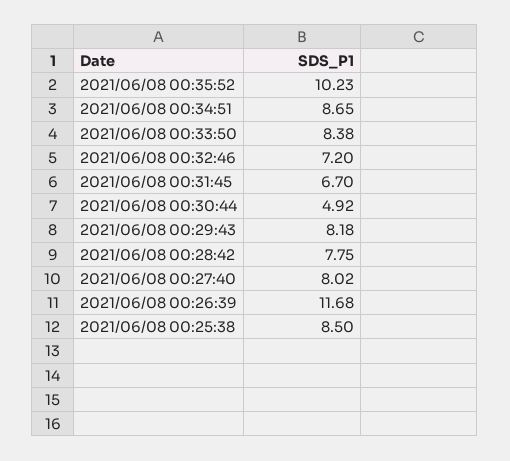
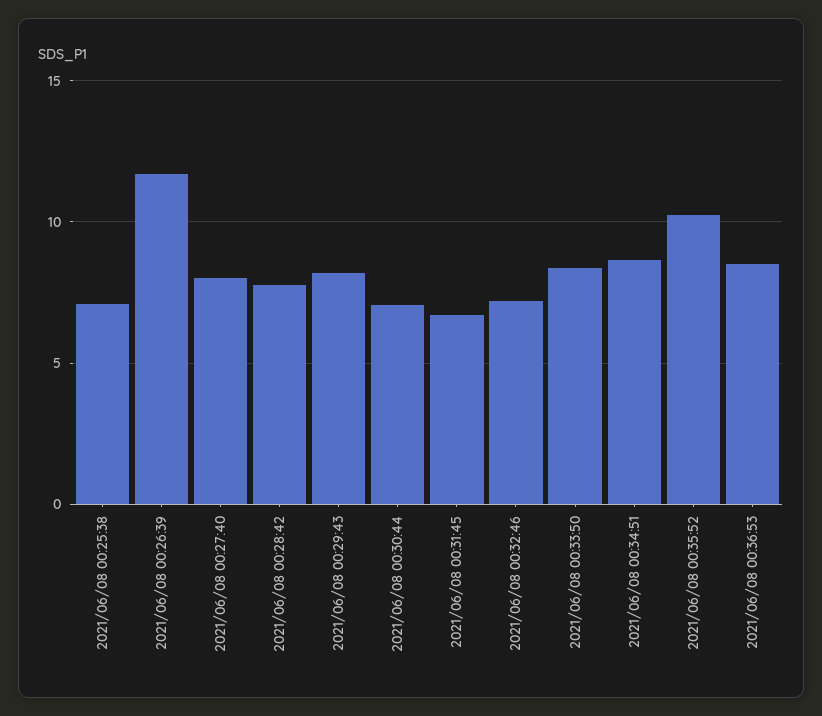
  {
    "2021/06/08 00:35:52": 10.23,
    "2021/06/08 00:34:51": 8.65,
    "2021/06/08 00:33:50": 8.38,
    "2021/06/08 00:32:46": 7.2,
    "2021/06/08 00:31:45": 6.7,
-   "2021/06/08 00:30:44": 4.92,
+   "2021/06/08 00:30:44": 7,
    "2021/06/08 00:29:43": 8.18,
    "2021/06/08 00:28:42": 7.75,
    "2021/06/08 00:27:40": 8.02,
    "2021/06/08 00:26:39": 11.68,
-   "2021/06/08 00:25:38": 8.5
+   "2021/06/08 00:25:38": 7,
+   "2021/06/08 00:36:53": 8.5
  }

